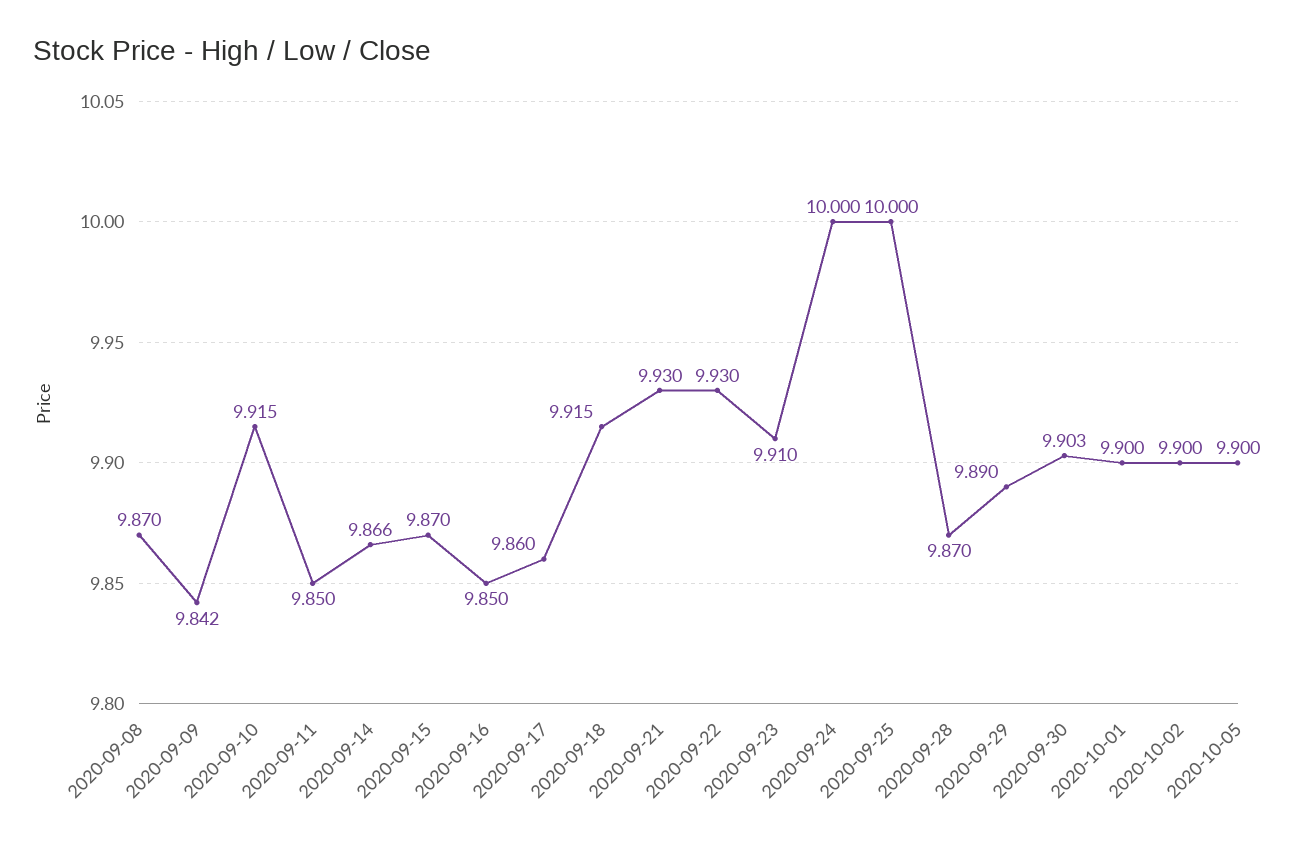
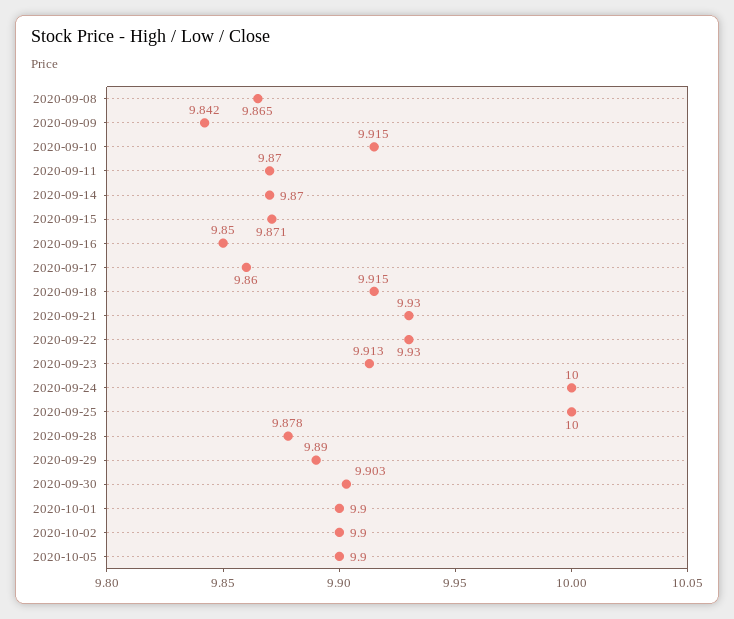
  {
-   "2020-09-08": 9.87,
+   "2020-09-08": 9.865,
    "2020-09-09": 9.842,
    "2020-09-10": 9.915,
-   "2020-09-11": 9.85,
+   "2020-09-11": 9.87,
-   "2020-09-14": 9.866,
+   "2020-09-14": 9.87,
-   "2020-09-15": 9.87,
+   "2020-09-15": 9.871,
    "2020-09-16": 9.85,
    "2020-09-17": 9.86,
    "2020-09-18": 9.915,
    "2020-09-21": 9.93,
    "2020-09-22": 9.93,
-   "2020-09-23": 9.91,
+   "2020-09-23": 9.913,
    "2020-09-24": 10,
    "2020-09-25": 10,
-   "2020-09-28": 9.87,
+   "2020-09-28": 9.878,
    "2020-09-29": 9.89,
    "2020-09-30": 9.903,
    "2020-10-01": 9.9,
    "2020-10-02": 9.9,
    "2020-10-05": 9.9
  }

